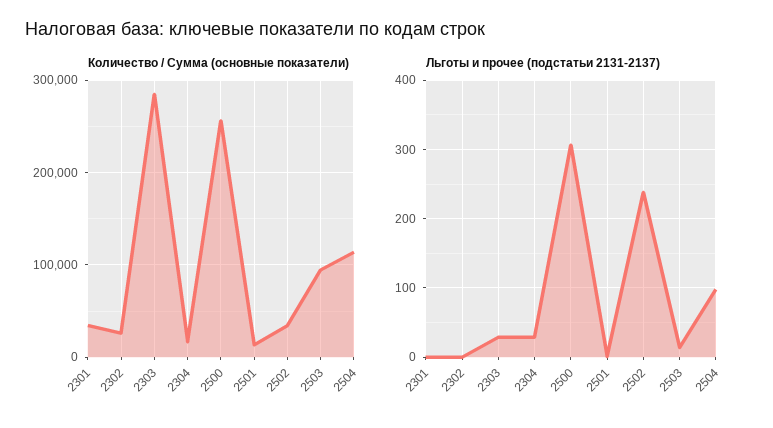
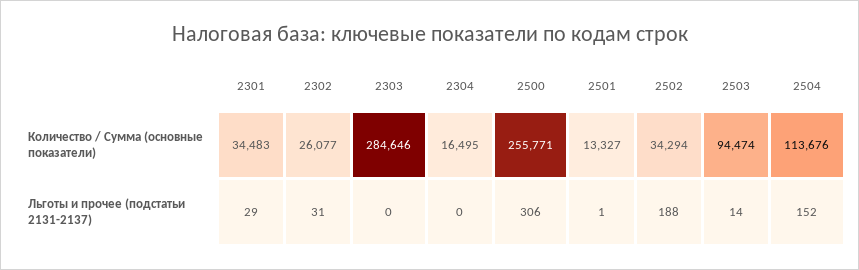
  {
    "Количество / Сумма (основные показатели)": {
      "2301": 34483,
      "2302": 26077,
      "2303": 284646,
      "2304": 16495,
      "2500": 255771,
      "2501": 13327,
      "2502": 34294,
      "2503": 94474,
      "2504": 113676
    },
    "Льготы и прочее (подстатьи 2131-2137)": {
-     "2301": 0,
+     "2301": 29,
-     "2302": 0,
+     "2302": 31,
-     "2303": 30,
+     "2303": 0,
-     "2304": 30,
+     "2304": 0,
      "2500": 306,
      "2501": 1,
-     "2502": 240,
+     "2502": 188,
      "2503": 14,
-     "2504": 100
+     "2504": 152
    }
  }

